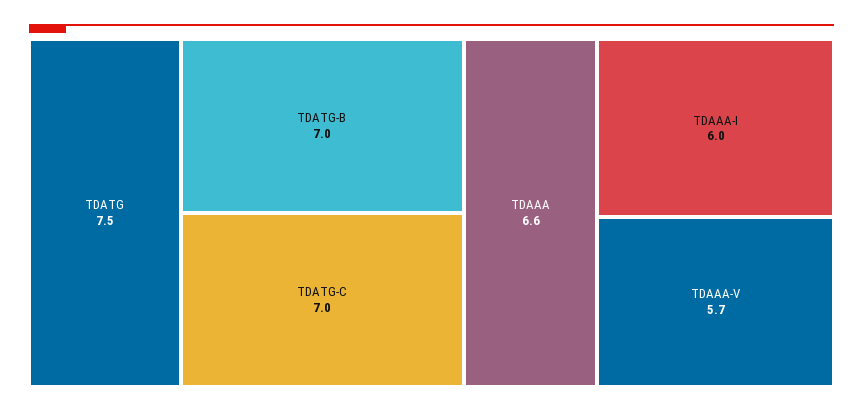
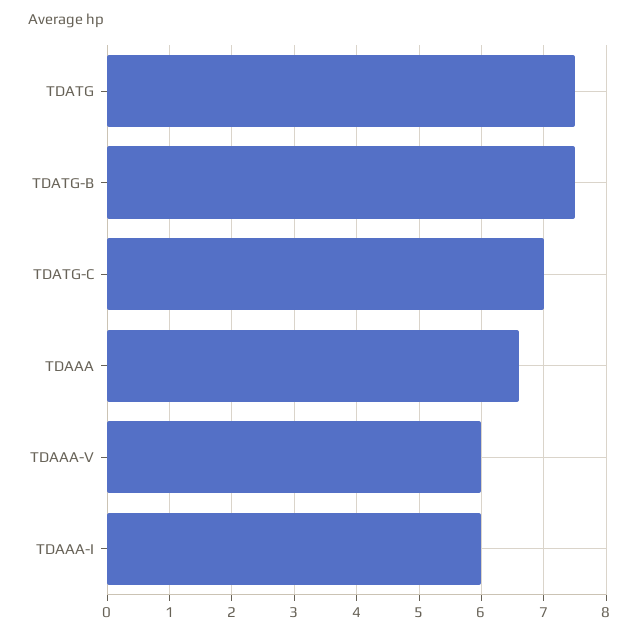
  {
    "TDATG": 7.5,
-   "TDATG-B": 7,
+   "TDATG-B": 7.5,
    "TDATG-C": 7,
    "TDAAA": 6.6,
    "TDAAA-I": 6,
-   "TDAAA-V": 5.7
+   "TDAAA-V": 6
  }

